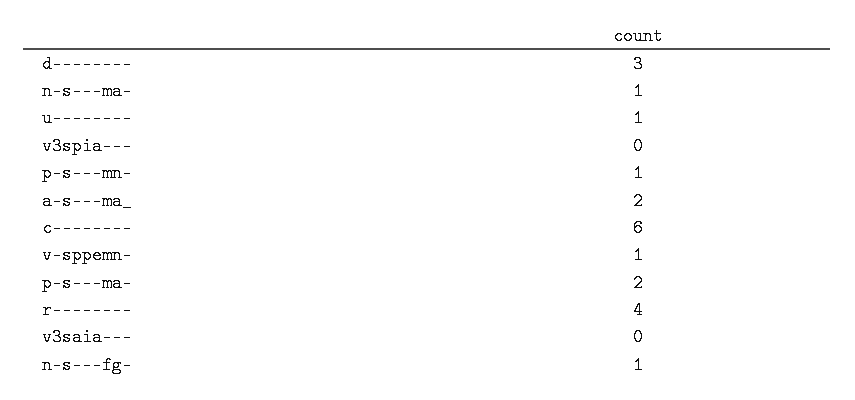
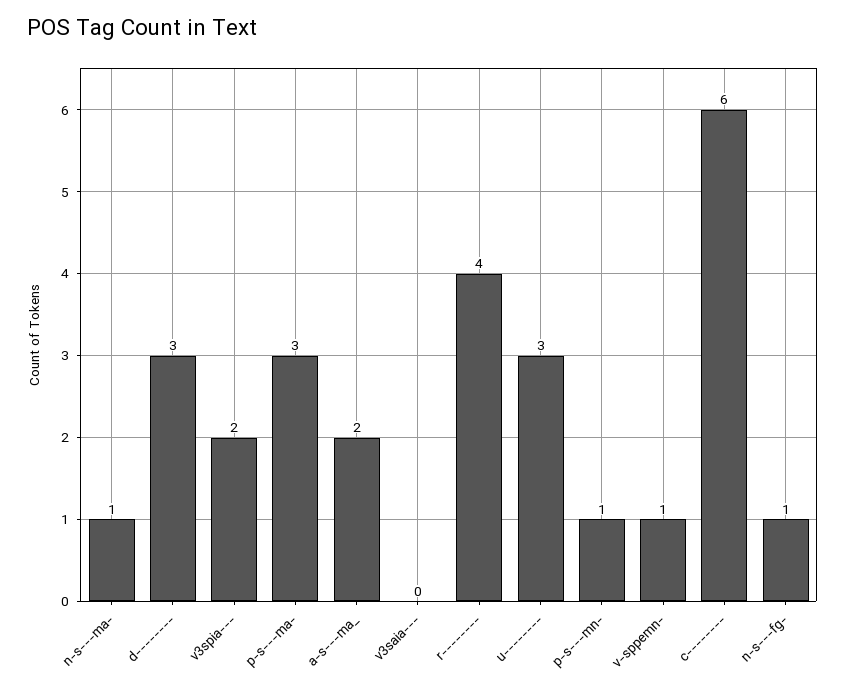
  {
    "d--------": 3,
    "n-s---ma-": 1,
-   "u--------": 1,
+   "u--------": 3,
-   "v3spia---": 0,
+   "v3spia---": 2,
    "p-s---mn-": 1,
    "a-s---ma_": 2,
    "c--------": 6,
    "v-sppemn-": 1,
-   "p-s---ma-": 2,
+   "p-s---ma-": 3,
    "r--------": 4,
    "v3saia---": 0,
    "n-s---fg-": 1
  }

